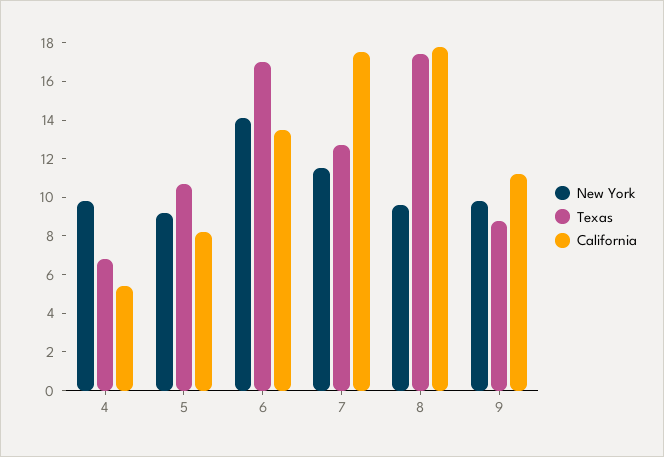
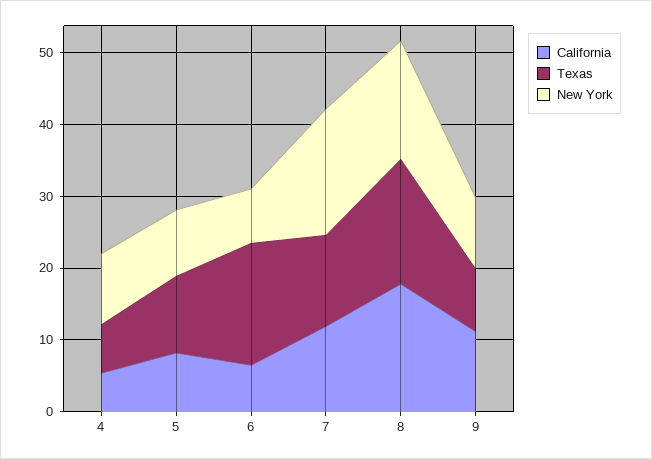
  {
    "New York": {
      "4": 10,
      "5": 9,
-     "6": 14,
+     "6": 8,
-     "7": 11.5,
+     "7": 18,
-     "8": 9.5,
+     "8": 16,
      "9": 10
    },
    "Texas": {
      "4": 7,
      "5": 10.5,
      "6": 17,
      "7": 12.5,
      "8": 17.5,
      "9": 9
    },
    "California": {
      "4": 5.5,
      "5": 8,
-     "6": 13.5,
+     "6": 6,
-     "7": 17.5,
+     "7": 12,
      "8": 18,
      "9": 11
    }
  }

